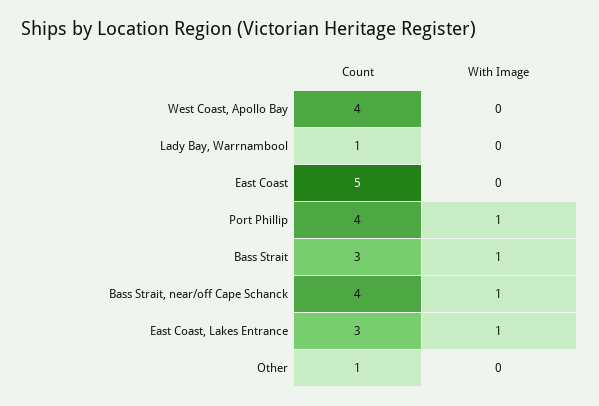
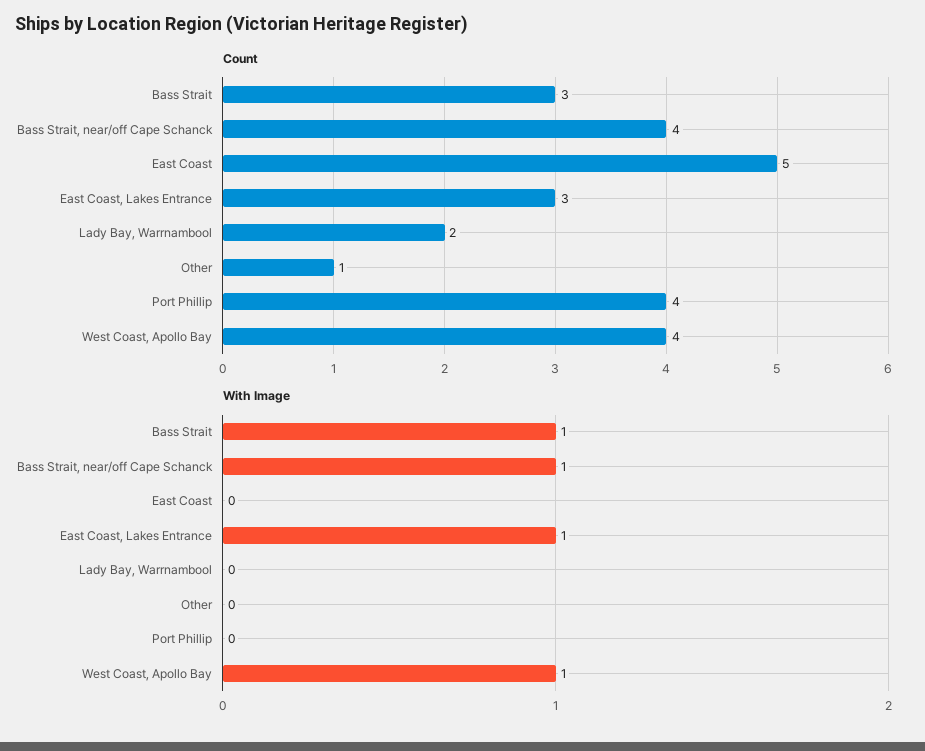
  {
    "Count": {
      "West Coast, Apollo Bay": 4,
-     "Lady Bay, Warrnambool": 1,
+     "Lady Bay, Warrnambool": 2,
      "East Coast": 5,
      "Port Phillip": 4,
      "Bass Strait": 3,
      "Bass Strait, near/off Cape Schanck": 4,
      "East Coast, Lakes Entrance": 3,
      "Other": 1
    },
    "With Image": {
-     "West Coast, Apollo Bay": 0,
+     "West Coast, Apollo Bay": 1,
      "Lady Bay, Warrnambool": 0,
      "East Coast": 0,
-     "Port Phillip": 1,
+     "Port Phillip": 0,
      "Bass Strait": 1,
      "Bass Strait, near/off Cape Schanck": 1,
      "East Coast, Lakes Entrance": 1,
      "Other": 0
    }
  }

